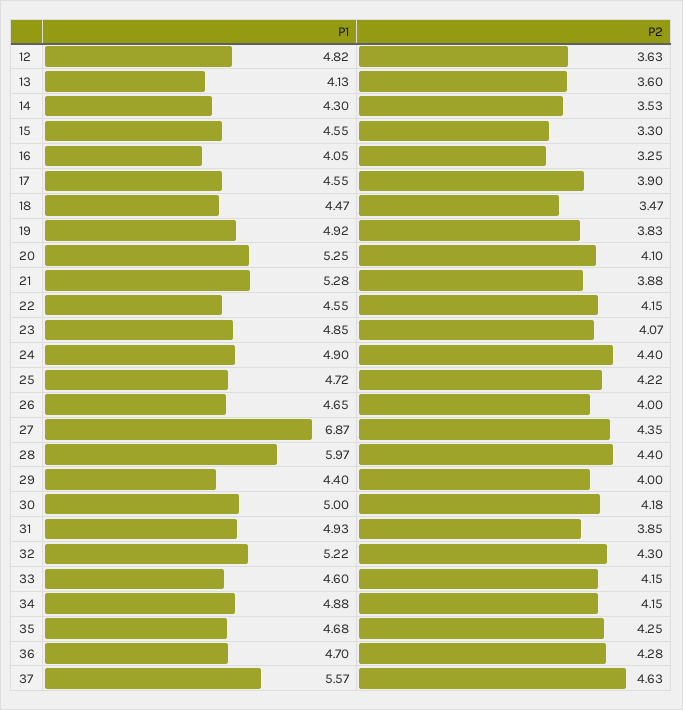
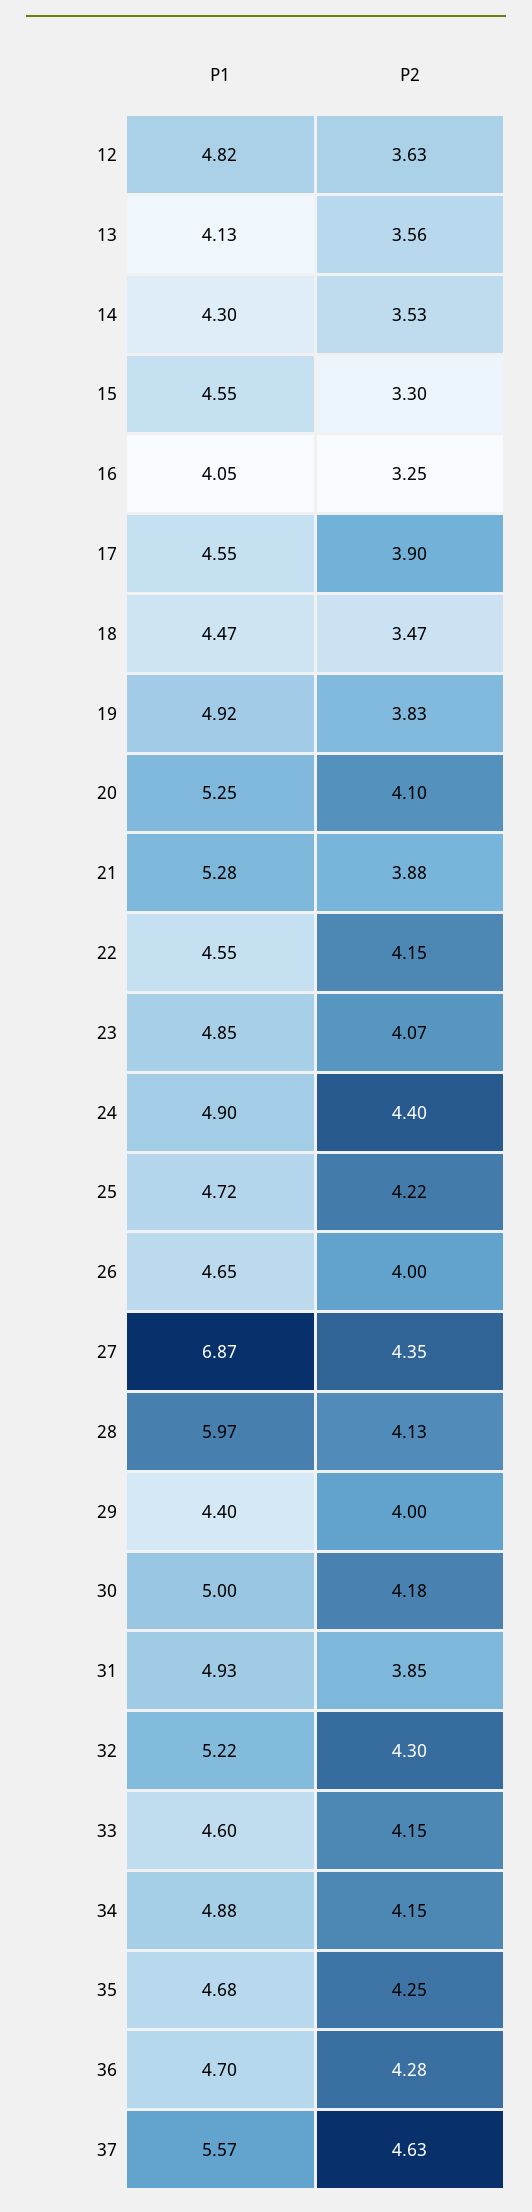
  {
    "P1": {
      "12": 4.82,
      "13": 4.13,
      "14": 4.3,
      "15": 4.55,
      "16": 4.05,
      "17": 4.55,
      "18": 4.47,
      "19": 4.92,
      "20": 5.25,
      "21": 5.28,
      "22": 4.55,
      "23": 4.85,
      "24": 4.9,
      "25": 4.72,
      "26": 4.65,
      "27": 6.87,
      "28": 5.97,
      "29": 4.4,
      "30": 5,
      "31": 4.93,
      "32": 5.22,
      "33": 4.6,
      "34": 4.88,
      "35": 4.68,
      "36": 4.7,
      "37": 5.57
    },
    "P2": {
      "12": 3.63,
-     "13": 3.6,
+     "13": 3.56,
      "14": 3.53,
      "15": 3.3,
      "16": 3.25,
      "17": 3.9,
      "18": 3.47,
      "19": 3.83,
      "20": 4.1,
      "21": 3.88,
      "22": 4.15,
      "23": 4.07,
      "24": 4.4,
      "25": 4.22,
      "26": 4,
      "27": 4.35,
-     "28": 4.4,
+     "28": 4.13,
      "29": 4,
      "30": 4.18,
      "31": 3.85,
      "32": 4.3,
      "33": 4.15,
      "34": 4.15,
      "35": 4.25,
      "36": 4.28,
      "37": 4.63
    }
  }

